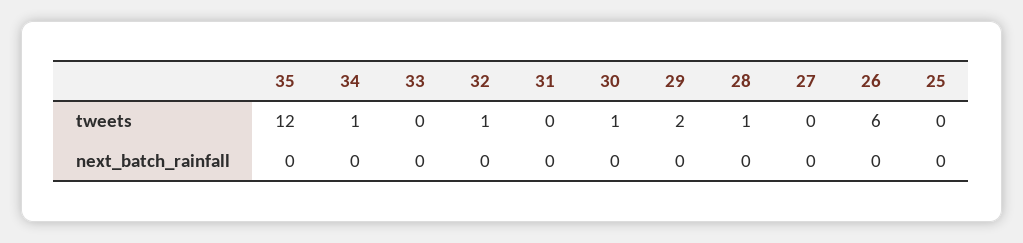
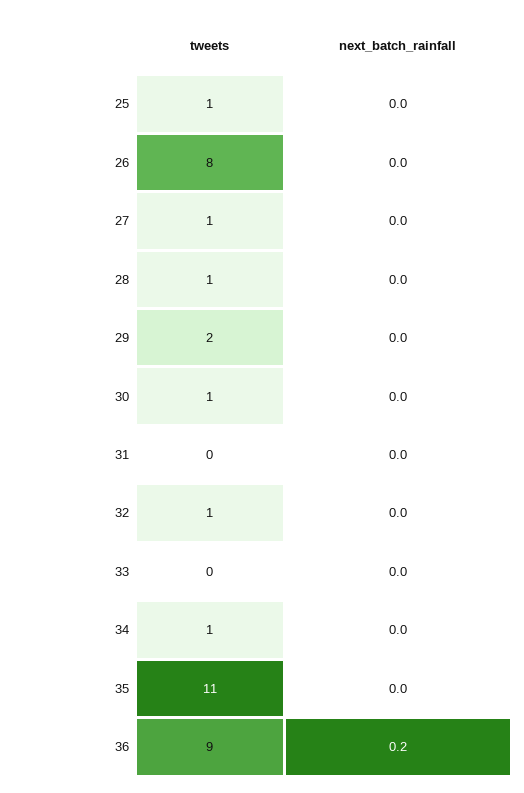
  {
    "35": {
-     "tweets": 12,
+     "tweets": 11,
      "next_batch_rainfall": 0
    },
    "34": {
      "tweets": 1,
      "next_batch_rainfall": 0
    },
    "33": {
      "tweets": 0,
      "next_batch_rainfall": 0
    },
    "32": {
      "tweets": 1,
      "next_batch_rainfall": 0
    },
    "31": {
      "tweets": 0,
      "next_batch_rainfall": 0
    },
    "30": {
      "tweets": 1,
      "next_batch_rainfall": 0
    },
    "29": {
      "tweets": 2,
      "next_batch_rainfall": 0
    },
    "28": {
      "tweets": 1,
      "next_batch_rainfall": 0
    },
    "27": {
-     "tweets": 0,
+     "tweets": 1,
      "next_batch_rainfall": 0
    },
    "26": {
-     "tweets": 6,
+     "tweets": 8,
      "next_batch_rainfall": 0
    },
    "25": {
-     "tweets": 0,
+     "tweets": 1,
      "next_batch_rainfall": 0
-   }
+   },
+   "36": {
+     "tweets": 9,
+     "next_batch_rainfall": 0.2
+   }
  }

